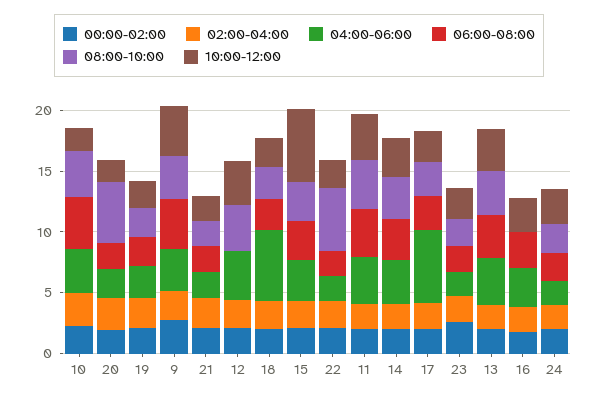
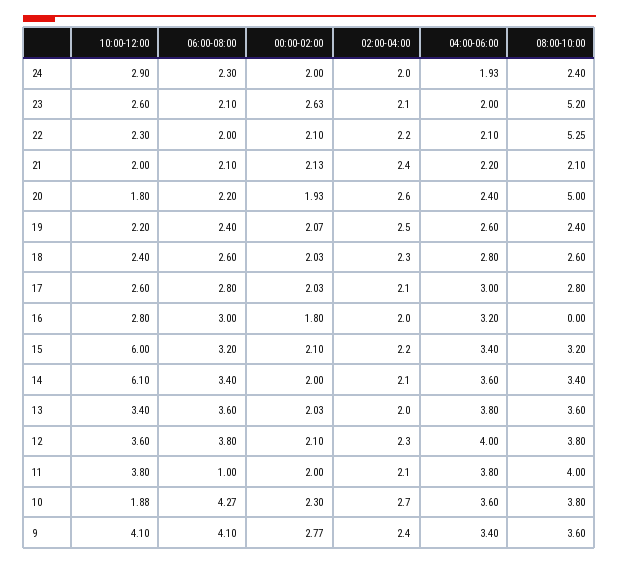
  {
    "00:00-02:00": {
      "10": 2.3,
      "20": 1.93,
      "19": 2.07,
      "9": 2.77,
      "21": 2.13,
      "12": 2.1,
      "18": 2.03,
      "15": 2.1,
      "22": 2.1,
      "11": 2,
      "14": 2,
      "17": 2.03,
      "23": 2.63,
      "13": 2.03,
      "16": 1.8,
      "24": 2
    },
    "02:00-04:00": {
      "10": 2.7,
      "20": 2.6,
      "19": 2.5,
      "9": 2.4,
      "21": 2.4,
      "12": 2.3,
      "18": 2.3,
      "15": 2.2,
      "22": 2.2,
      "11": 2.1,
      "14": 2.1,
      "17": 2.1,
      "23": 2.1,
      "13": 2,
      "16": 2,
      "24": 2
    },
    "04:00-06:00": {
      "10": 3.6,
      "20": 2.4,
      "19": 2.6,
      "9": 3.4,
      "21": 2.2,
      "12": 4,
-     "18": 6,
+     "18": 2.8,
      "15": 3.4,
      "22": 2.1,
      "11": 3.8,
      "14": 3.6,
-     "17": 6,
+     "17": 3,
      "23": 2,
      "13": 3.8,
      "16": 3.2,
      "24": 1.93
    },
    "06:00-08:00": {
      "10": 4.27,
      "20": 2.2,
      "19": 2.4,
      "9": 4.1,
      "21": 2.1,
-     "12": 0,
+     "12": 3.8,
      "18": 2.6,
      "15": 3.2,
      "22": 2,
-     "11": 4,
+     "11": 1,
      "14": 3.4,
      "17": 2.8,
      "23": 2.1,
      "13": 3.6,
      "16": 3,
      "24": 2.3
    },
    "08:00-10:00": {
      "10": 3.8,
      "20": 5,
      "19": 2.4,
      "9": 3.6,
      "21": 2.1,
      "12": 3.8,
      "18": 2.6,
      "15": 3.2,
      "22": 5.25,
      "11": 4,
      "14": 3.4,
      "17": 2.8,
-     "23": 2,
+     "23": 5.2,
      "13": 3.6,
      "16": 0,
      "24": 2.4
    },
    "10:00-12:00": {
      "10": 1.88,
      "20": 1.8,
      "19": 2.2,
      "9": 4.1,
      "21": 2,
      "12": 3.6,
      "18": 2.4,
      "15": 6,
      "22": 2.3,
      "11": 3.8,
-     "14": 3,
+     "14": 6.1,
      "17": 2.6,
      "23": 2.6,
      "13": 3.4,
      "16": 2.8,
      "24": 2.9
    }
  }

